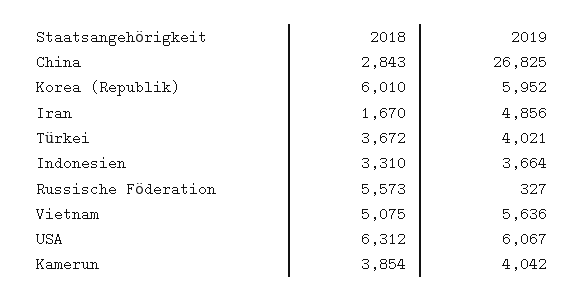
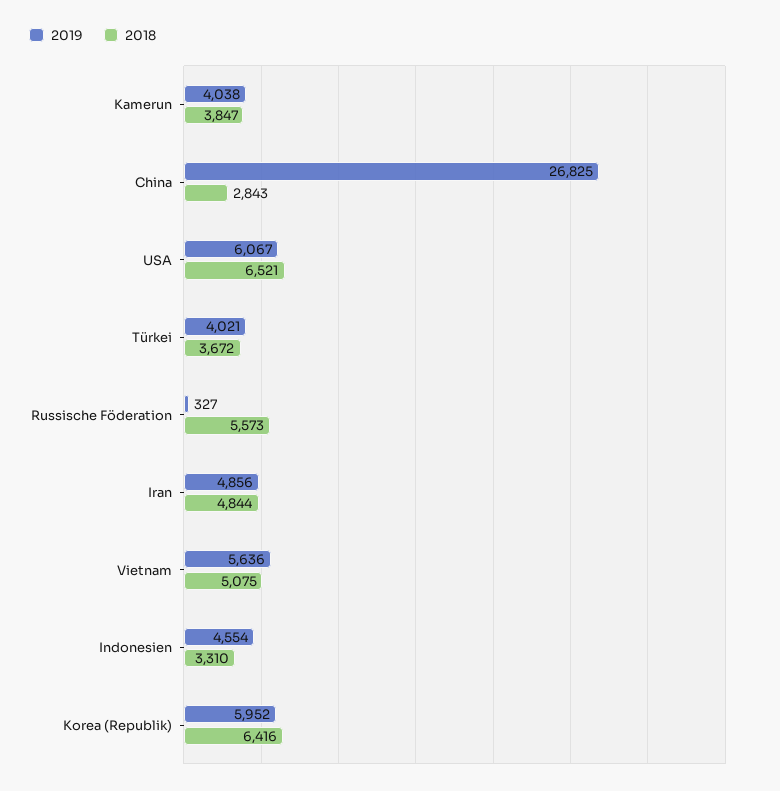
  {
    "2018": {
      "China": 2843,
-     "Korea (Republik)": 6010,
+     "Korea (Republik)": 6416,
-     "Iran": 1670,
+     "Iran": 4844,
      "Türkei": 3672,
      "Indonesien": 3310,
      "Russische Föderation": 5573,
      "Vietnam": 5075,
-     "USA": 6312,
+     "USA": 6521,
-     "Kamerun": 3854
+     "Kamerun": 3847
    },
    "2019": {
      "China": 26825,
      "Korea (Republik)": 5952,
      "Iran": 4856,
      "Türkei": 4021,
-     "Indonesien": 3664,
+     "Indonesien": 4554,
      "Russische Föderation": 327,
      "Vietnam": 5636,
      "USA": 6067,
-     "Kamerun": 4042
+     "Kamerun": 4038
    }
  }

